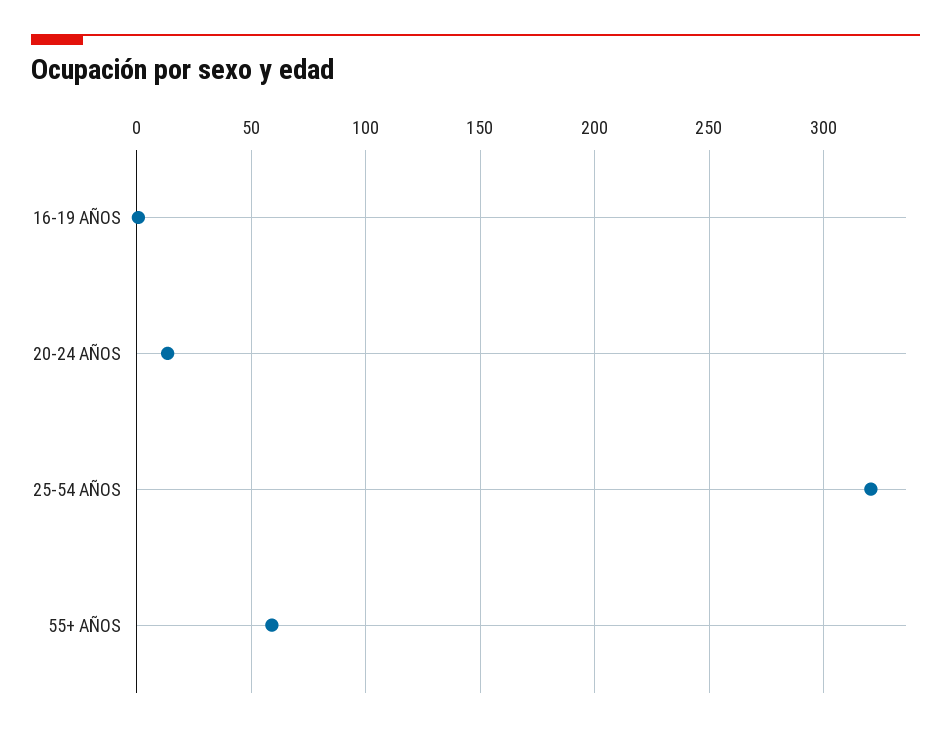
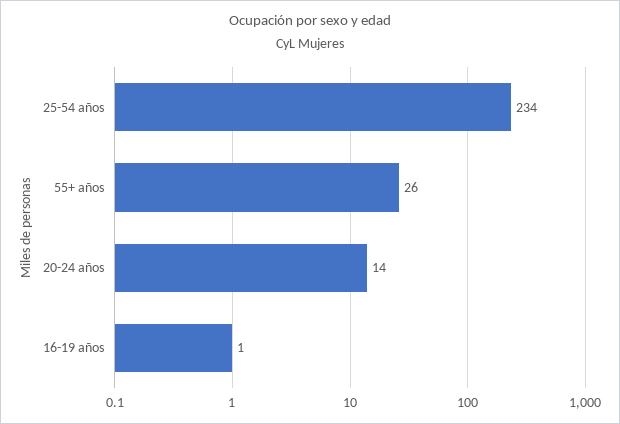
  {
    "16-19 AÑOS": 1,
    "20-24 AÑOS": 14,
-   "25-54 AÑOS": 320,
+   "25-54 AÑOS": 234,
-   "55+ AÑOS": 60
+   "55+ AÑOS": 26
  }

